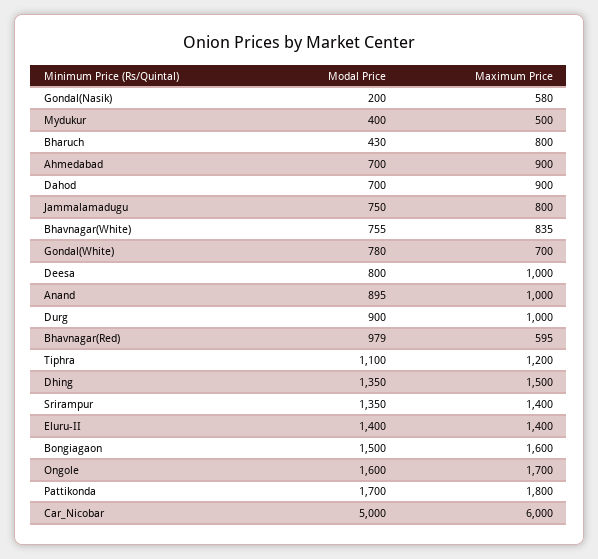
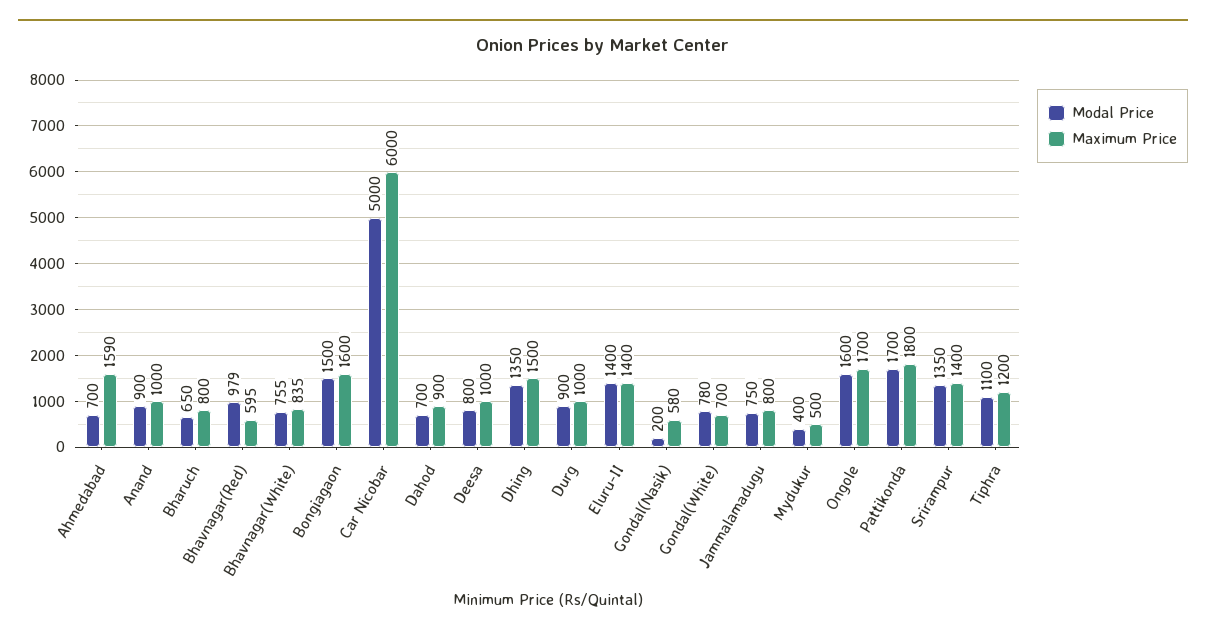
  {
    "Modal Price": {
      "Gondal(Nasik)": 200,
      "Mydukur": 400,
-     "Bharuch": 430,
+     "Bharuch": 650,
      "Ahmedabad": 700,
      "Dahod": 700,
      "Jammalamadugu": 750,
      "Bhavnagar(White)": 755,
      "Gondal(White)": 780,
      "Deesa": 800,
-     "Anand": 895,
+     "Anand": 900,
      "Durg": 900,
      "Bhavnagar(Red)": 979,
      "Tiphra": 1100,
      "Dhing": 1350,
      "Srirampur": 1350,
      "Eluru-II": 1400,
      "Bongiagaon": 1500,
      "Ongole": 1600,
      "Pattikonda": 1700,
      "Car_Nicobar": 5000
    },
    "Maximum Price": {
      "Gondal(Nasik)": 580,
      "Mydukur": 500,
      "Bharuch": 800,
-     "Ahmedabad": 900,
+     "Ahmedabad": 1590,
      "Dahod": 900,
      "Jammalamadugu": 800,
      "Bhavnagar(White)": 835,
      "Gondal(White)": 700,
      "Deesa": 1000,
      "Anand": 1000,
      "Durg": 1000,
      "Bhavnagar(Red)": 595,
      "Tiphra": 1200,
      "Dhing": 1500,
      "Srirampur": 1400,
      "Eluru-II": 1400,
      "Bongiagaon": 1600,
      "Ongole": 1700,
      "Pattikonda": 1800,
      "Car_Nicobar": 6000
    }
  }

